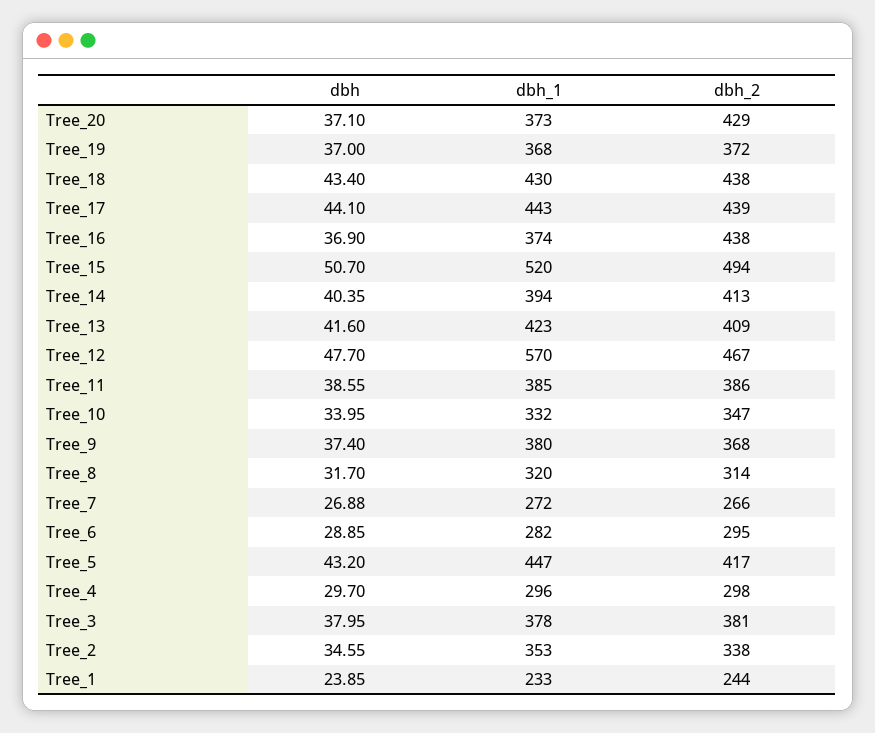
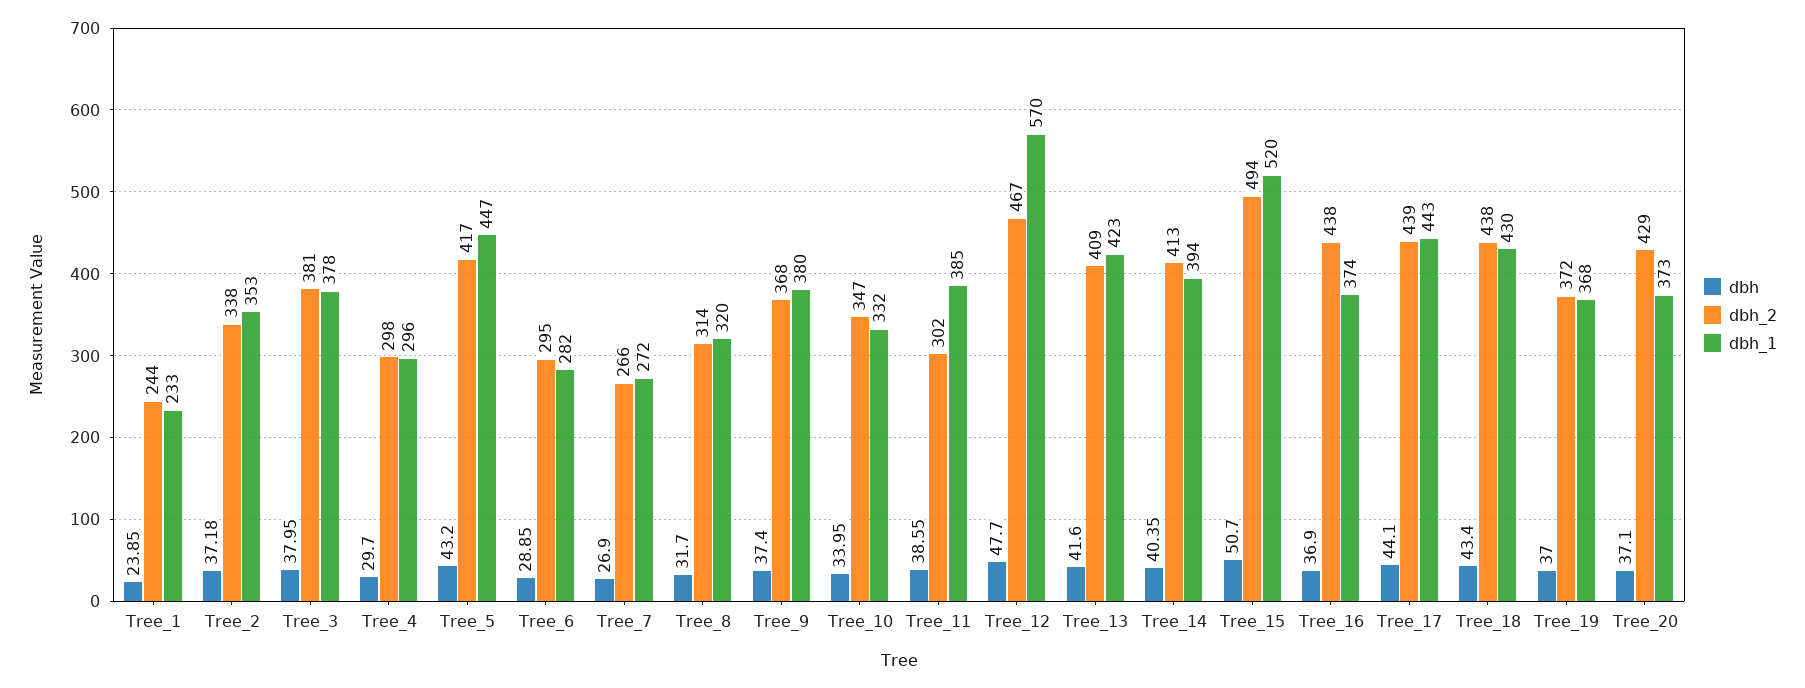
  {
    "dbh": {
      "Tree_20": 37.1,
      "Tree_19": 37,
      "Tree_18": 43.4,
      "Tree_17": 44.1,
      "Tree_16": 36.9,
      "Tree_15": 50.7,
      "Tree_14": 40.35,
      "Tree_13": 41.6,
      "Tree_12": 47.7,
      "Tree_11": 38.55,
      "Tree_10": 33.95,
      "Tree_9": 37.4,
      "Tree_8": 31.7,
-     "Tree_7": 26.88,
+     "Tree_7": 26.9,
      "Tree_6": 28.85,
      "Tree_5": 43.2,
      "Tree_4": 29.7,
      "Tree_3": 37.95,
-     "Tree_2": 34.55,
+     "Tree_2": 37.18,
      "Tree_1": 23.85
    },
    "dbh_1": {
      "Tree_20": 373,
      "Tree_19": 368,
      "Tree_18": 430,
      "Tree_17": 443,
      "Tree_16": 374,
      "Tree_15": 520,
      "Tree_14": 394,
      "Tree_13": 423,
      "Tree_12": 570,
      "Tree_11": 385,
      "Tree_10": 332,
      "Tree_9": 380,
      "Tree_8": 320,
      "Tree_7": 272,
      "Tree_6": 282,
      "Tree_5": 447,
      "Tree_4": 296,
      "Tree_3": 378,
      "Tree_2": 353,
      "Tree_1": 233
    },
    "dbh_2": {
      "Tree_20": 429,
      "Tree_19": 372,
      "Tree_18": 438,
      "Tree_17": 439,
      "Tree_16": 438,
      "Tree_15": 494,
      "Tree_14": 413,
      "Tree_13": 409,
      "Tree_12": 467,
-     "Tree_11": 386,
+     "Tree_11": 302,
      "Tree_10": 347,
      "Tree_9": 368,
      "Tree_8": 314,
      "Tree_7": 266,
      "Tree_6": 295,
      "Tree_5": 417,
      "Tree_4": 298,
      "Tree_3": 381,
      "Tree_2": 338,
      "Tree_1": 244
    }
  }

